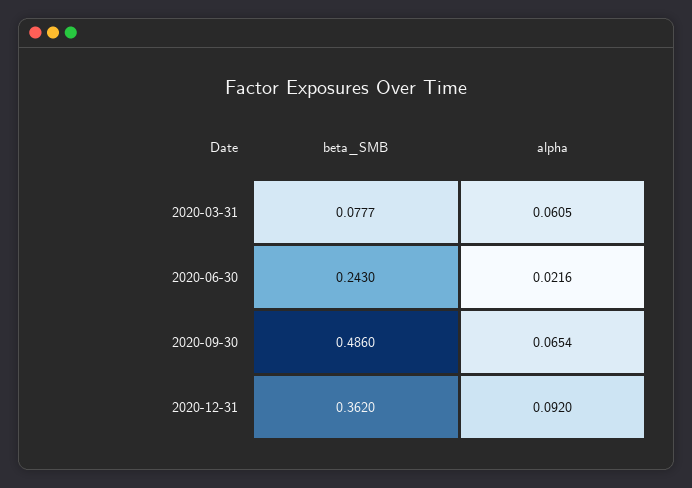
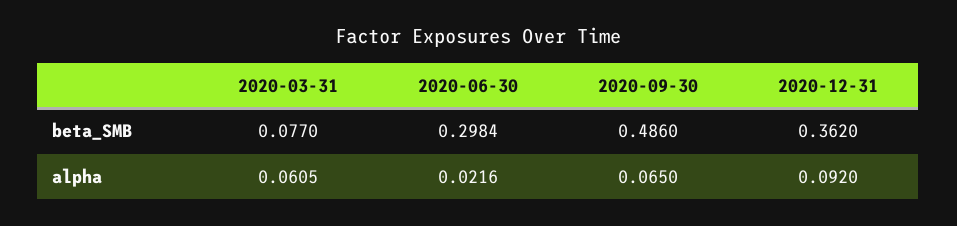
  {
    "beta_SMB": {
-     "2020-03-31": 0.0777,
+     "2020-03-31": 0.077,
-     "2020-06-30": 0.243,
+     "2020-06-30": 0.2984,
      "2020-09-30": 0.486,
      "2020-12-31": 0.362
    },
    "alpha": {
      "2020-03-31": 0.0605,
      "2020-06-30": 0.0216,
-     "2020-09-30": 0.0654,
+     "2020-09-30": 0.065,
      "2020-12-31": 0.092
    }
  }

